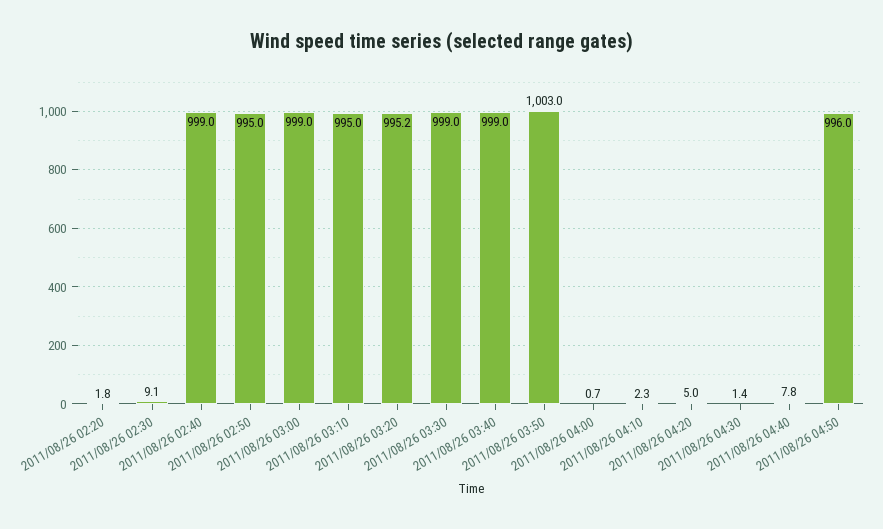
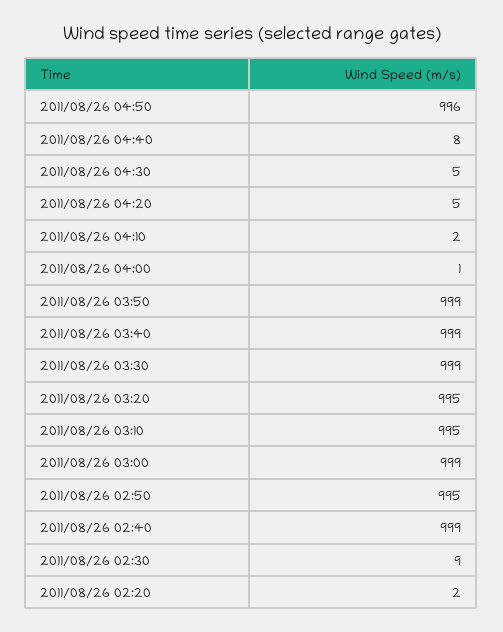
  {
    "2011/08/26 02:20": 1.8,
    "2011/08/26 02:30": 9.1,
    "2011/08/26 02:40": 999,
    "2011/08/26 02:50": 995,
    "2011/08/26 03:00": 999,
    "2011/08/26 03:10": 995,
    "2011/08/26 03:20": 995.2,
    "2011/08/26 03:30": 999,
    "2011/08/26 03:40": 999,
-   "2011/08/26 03:50": 1003,
+   "2011/08/26 03:50": 999,
    "2011/08/26 04:00": 0.7,
    "2011/08/26 04:10": 2.3,
    "2011/08/26 04:20": 5,
-   "2011/08/26 04:30": 1.4,
+   "2011/08/26 04:30": 5,
    "2011/08/26 04:40": 7.8,
    "2011/08/26 04:50": 996
  }

